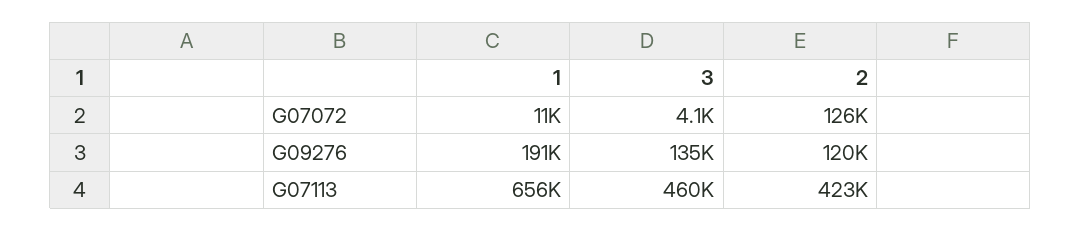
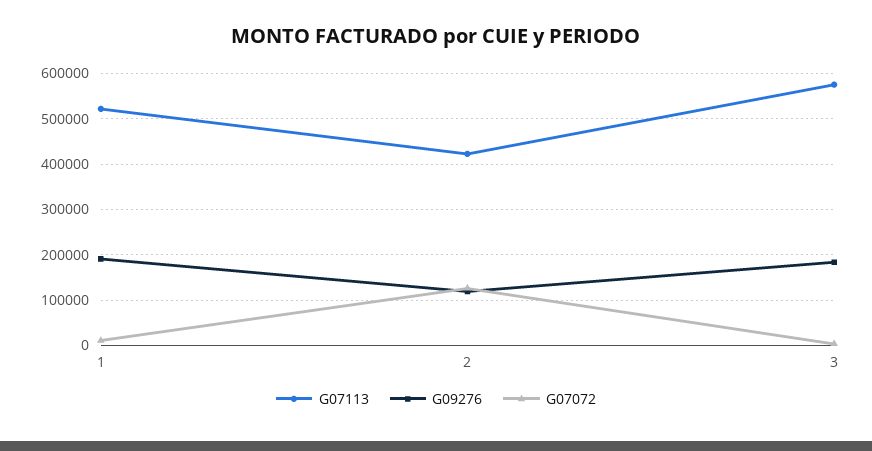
  {
    "G07072": {
      "1": 11000,
      "3": 4100,
      "2": 126000
    },
    "G09276": {
      "1": 191000,
-     "3": 135000,
+     "3": 180000,
      "2": 120000
    },
    "G07113": {
-     "1": 656000,
+     "1": 520000,
-     "3": 460000,
+     "3": 580000,
      "2": 423000
    }
  }

